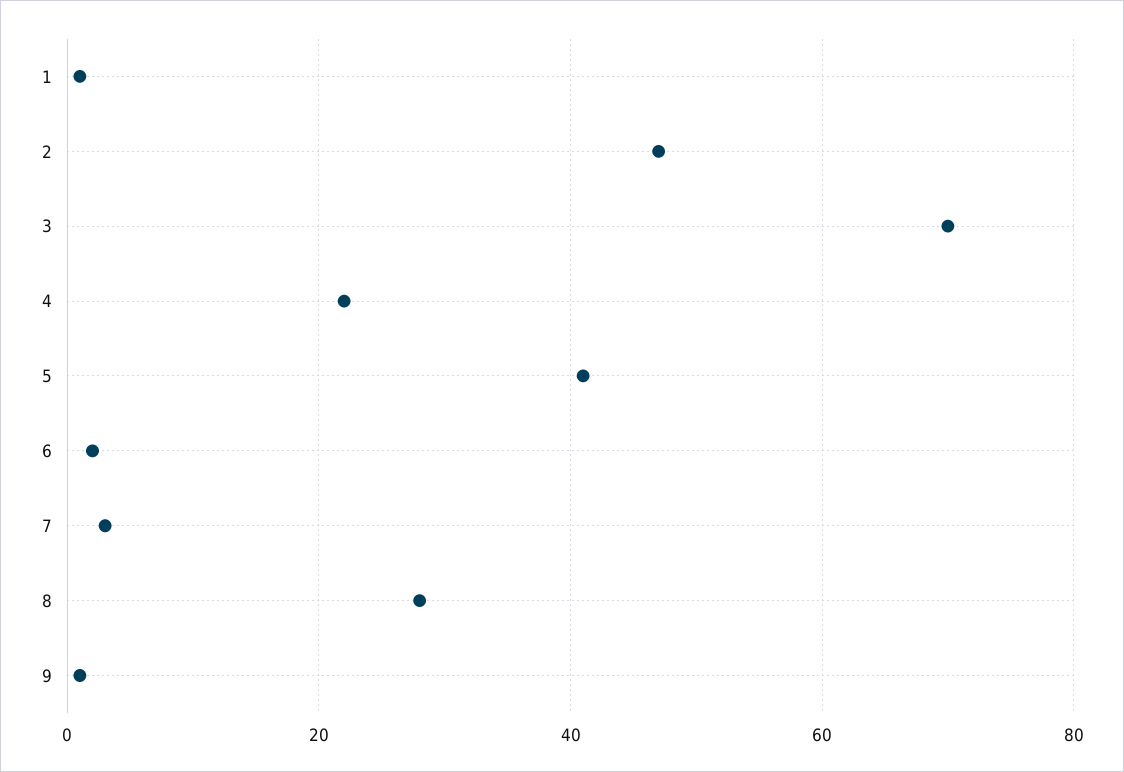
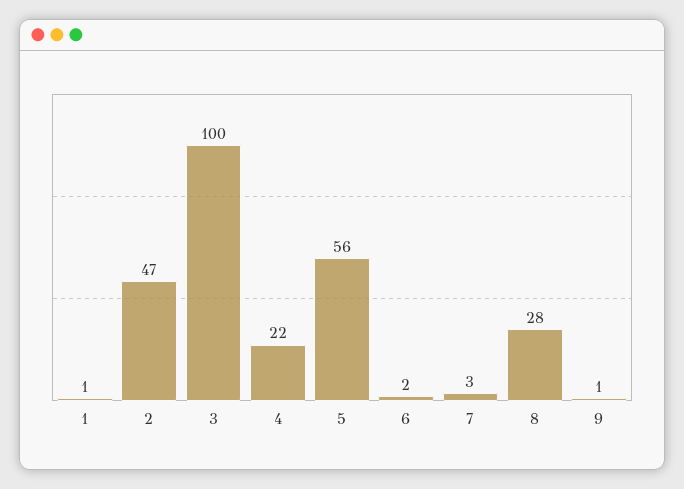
  {
    "1": 1,
    "2": 47,
-   "3": 70,
+   "3": 100,
    "4": 22,
-   "5": 40,
+   "5": 56,
    "6": 2,
    "7": 3,
    "8": 28,
    "9": 1
  }

